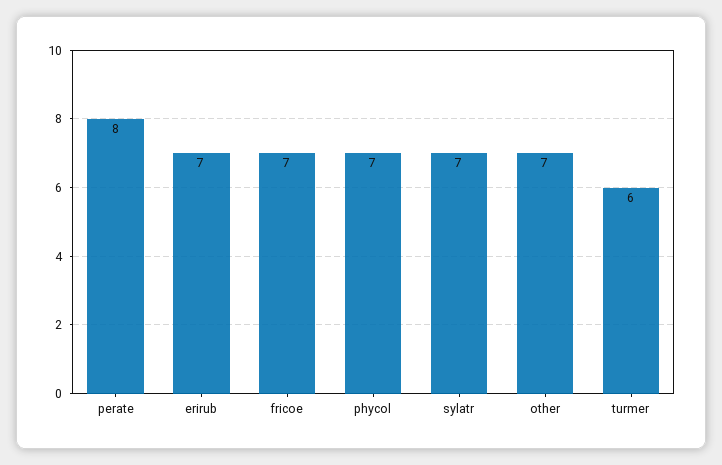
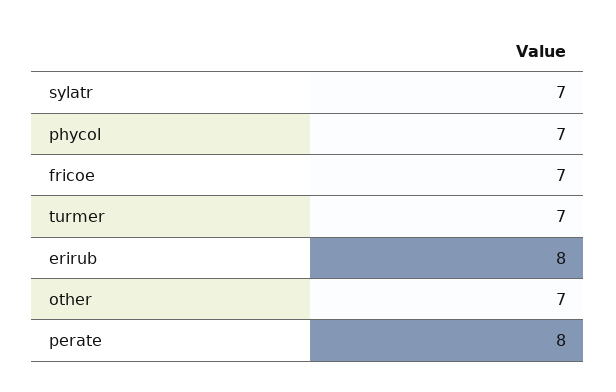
  {
    "perate": 8,
-   "erirub": 7,
+   "erirub": 8,
    "fricoe": 7,
    "phycol": 7,
    "sylatr": 7,
    "other": 7,
-   "turmer": 6
+   "turmer": 7
  }

